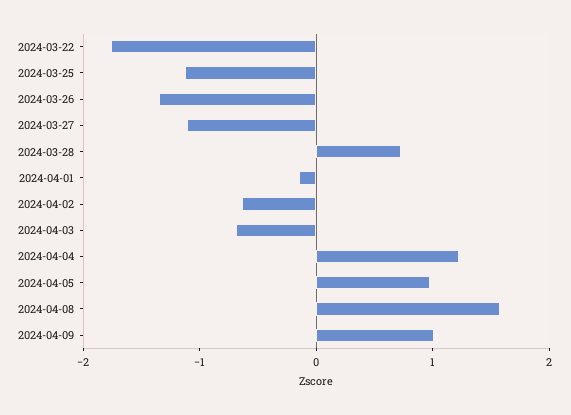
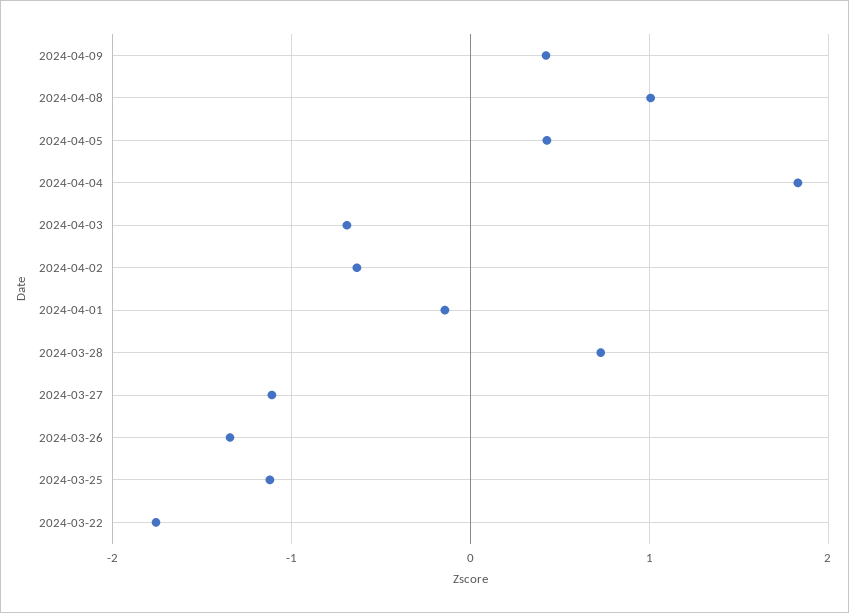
  {
    "2024-03-22": -1.8,
    "2024-03-25": -1.1,
    "2024-03-26": -1.3,
    "2024-03-27": -1.1,
    "2024-03-28": 0.7,
    "2024-04-01": -0.1,
    "2024-04-02": -0.6,
    "2024-04-03": -0.7,
-   "2024-04-04": 1.2,
+   "2024-04-04": 1.8,
-   "2024-04-05": 1,
+   "2024-04-05": 0.4,
-   "2024-04-08": 1.6,
+   "2024-04-08": 1,
-   "2024-04-09": 1
+   "2024-04-09": 0.4
  }

